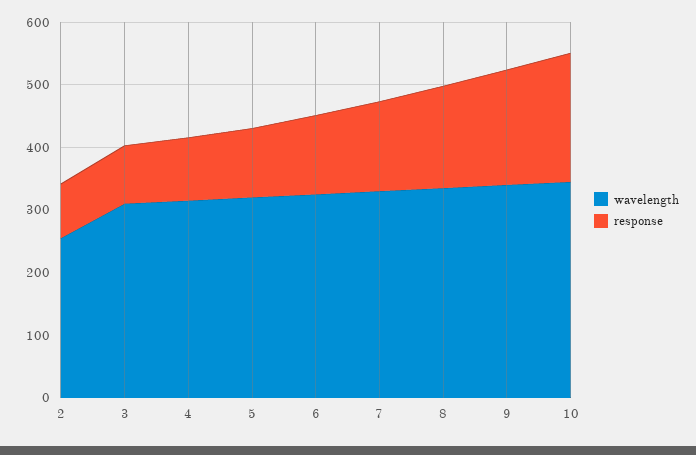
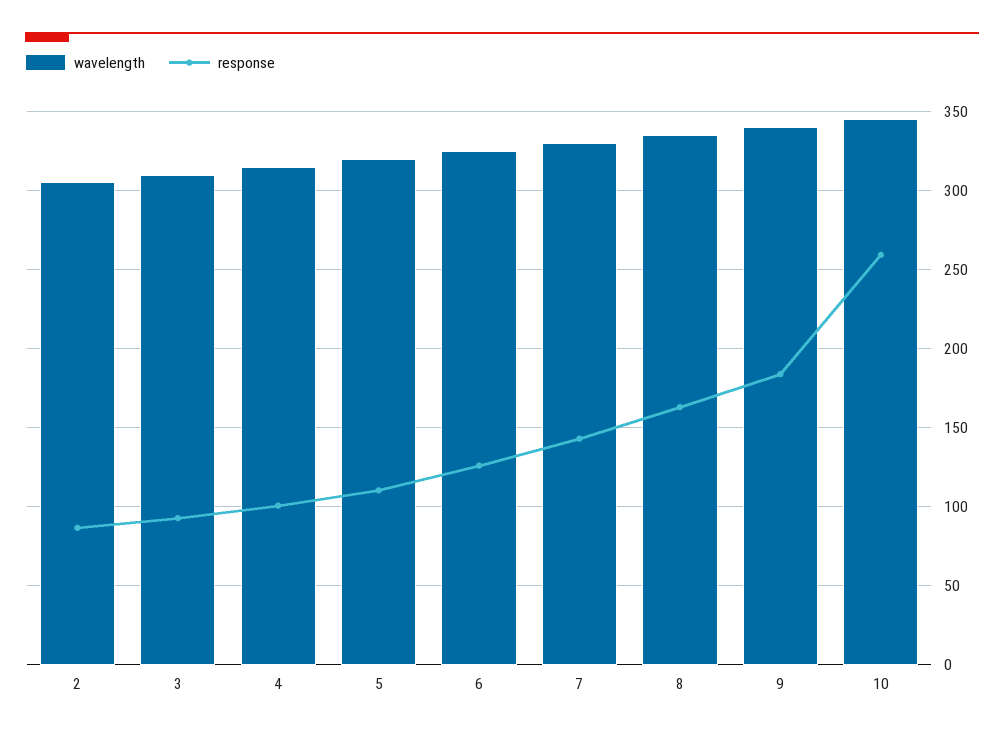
  {
    "wavelength": {
-     "2": 260,
+     "2": 305,
      "3": 310,
      "4": 315,
      "5": 320,
      "6": 325,
      "7": 330,
      "8": 335,
      "9": 340,
      "10": 345
    },
    "response": {
      "2": 85,
      "3": 95,
      "4": 100,
      "5": 110,
      "6": 125,
      "7": 145,
      "8": 165,
      "9": 185,
-     "10": 200
+     "10": 260
    }
  }

